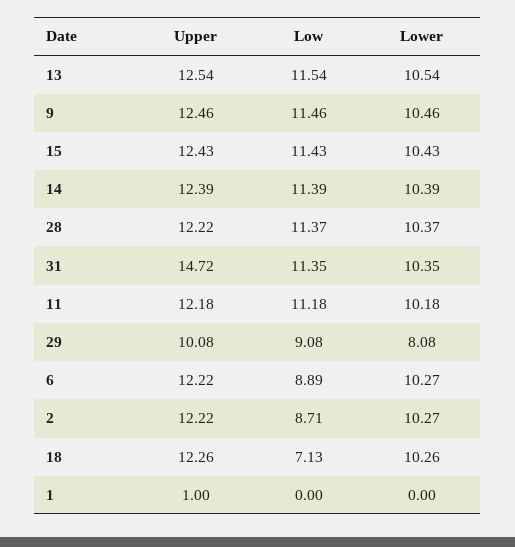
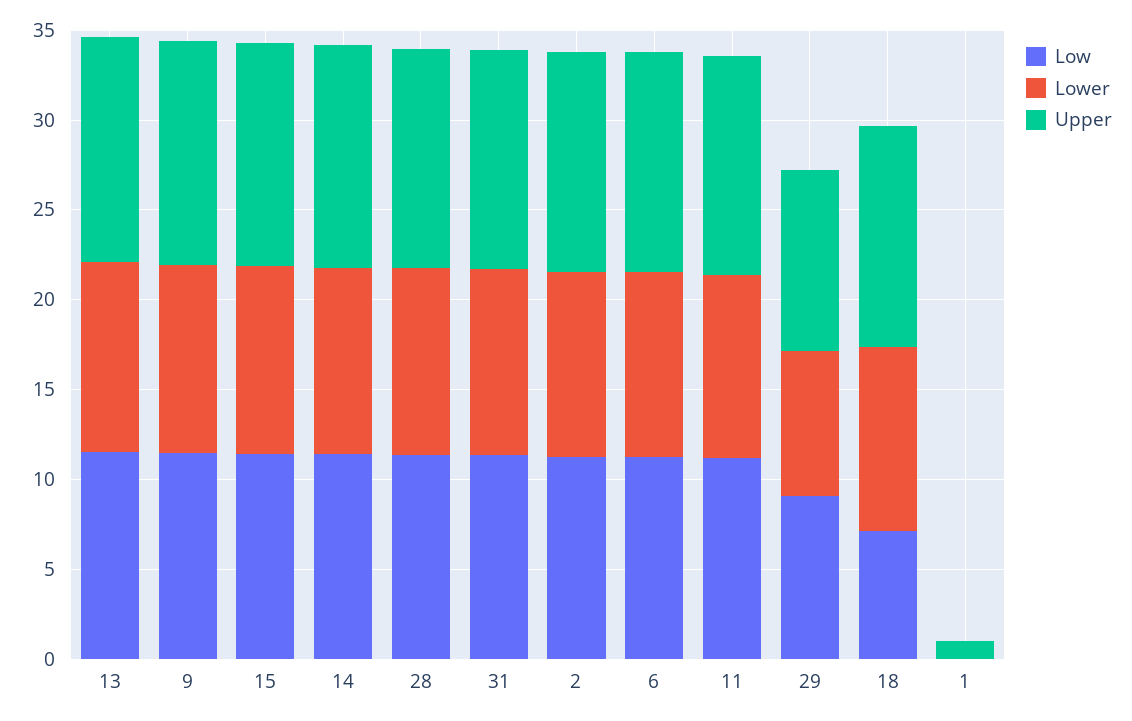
  {
    "Upper": {
      "13": 12.54,
      "9": 12.46,
      "15": 12.43,
      "14": 12.39,
      "28": 12.22,
-     "31": 14.72,
+     "31": 12,
      "11": 12.18,
      "29": 10.08,
      "6": 12.22,
      "2": 12.22,
      "18": 12.26,
      "1": 1
    },
    "Low": {
      "13": 11.54,
      "9": 11.46,
      "15": 11.43,
      "14": 11.39,
      "28": 11.37,
      "31": 11.35,
      "11": 11.18,
      "29": 9.08,
-     "6": 8.89,
+     "6": 11,
-     "2": 8.71,
+     "2": 11,
      "18": 7.13,
      "1": 0
    },
    "Lower": {
      "13": 10.54,
      "9": 10.46,
      "15": 10.43,
      "14": 10.39,
      "28": 10.37,
      "31": 10.35,
      "11": 10.18,
      "29": 8.08,
      "6": 10.27,
      "2": 10.27,
      "18": 10.26,
      "1": 0
    }
  }

